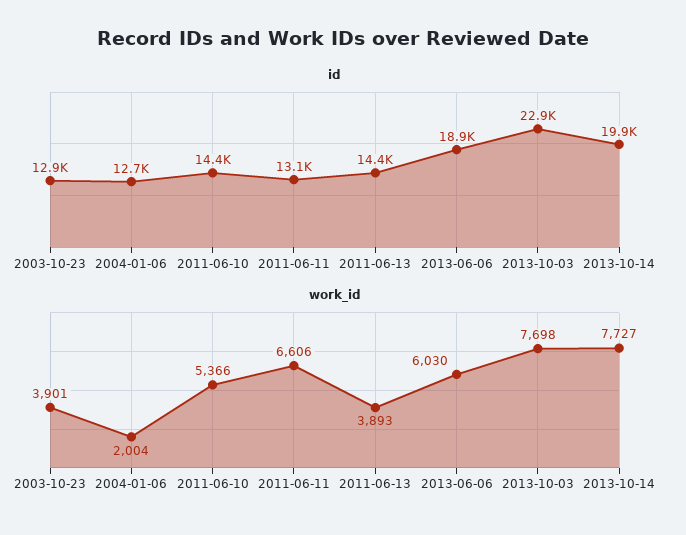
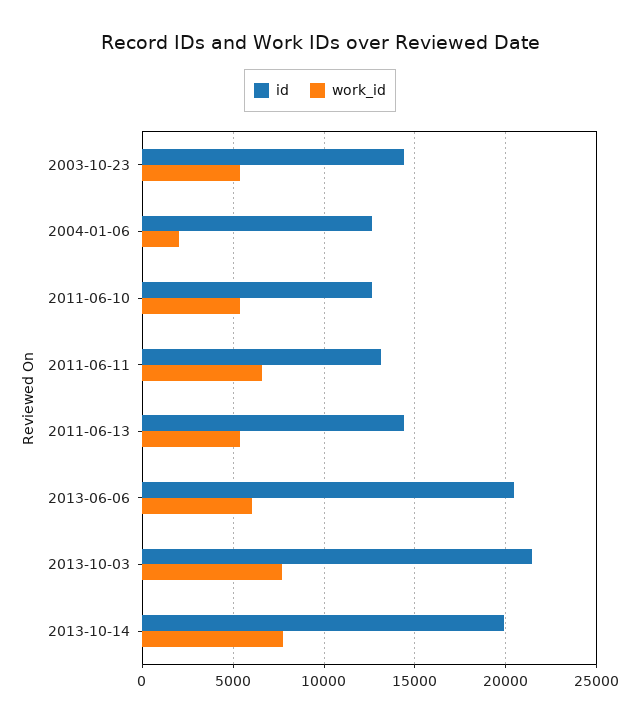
  {
    "id": {
-     "2003-10-23": 12900,
+     "2003-10-23": 14500,
      "2004-01-06": 12700,
-     "2011-06-10": 14400,
+     "2011-06-10": 12500,
      "2011-06-11": 13100,
      "2011-06-13": 14400,
-     "2013-06-06": 18900,
+     "2013-06-06": 20500,
-     "2013-10-03": 22900,
+     "2013-10-03": 21500,
      "2013-10-14": 19900
    },
    "work_id": {
-     "2003-10-23": 3901,
+     "2003-10-23": 5500,
      "2004-01-06": 2004,
      "2011-06-10": 5366,
      "2011-06-11": 6606,
-     "2011-06-13": 3893,
+     "2011-06-13": 5500,
      "2013-06-06": 6030,
      "2013-10-03": 7698,
      "2013-10-14": 7727
    }
  }

